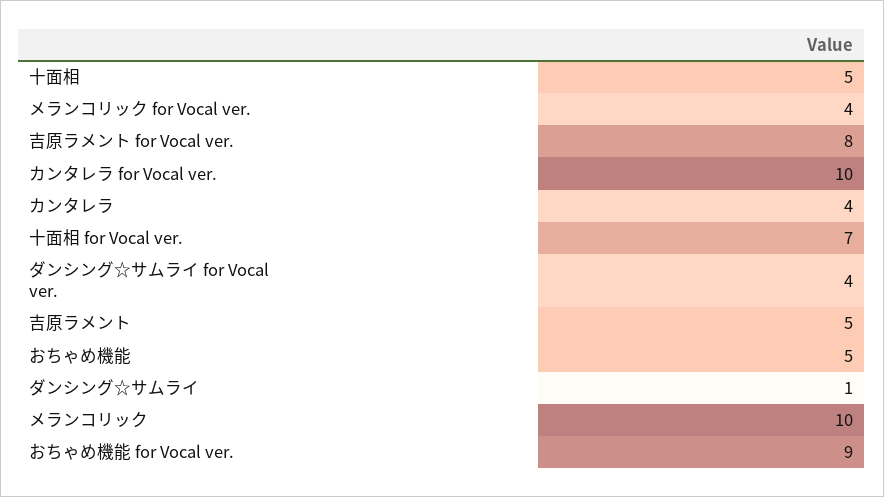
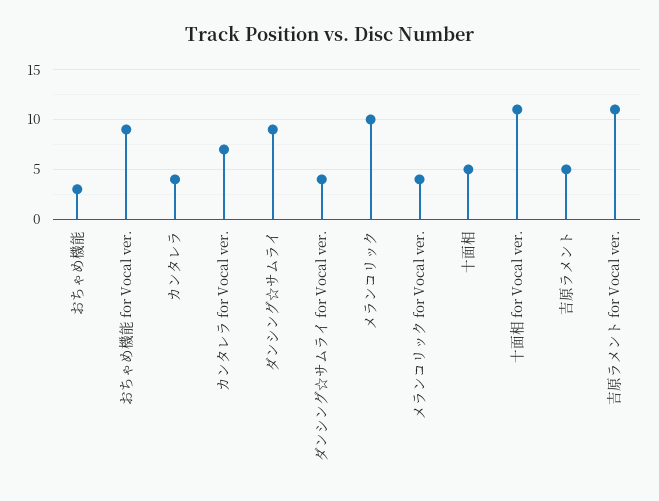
  {
    "十面相": 5,
    "メランコリック for Vocal ver.": 4,
-   "吉原ラメント for Vocal ver.": 8,
+   "吉原ラメント for Vocal ver.": 11,
-   "カンタレラ for Vocal ver.": 10,
+   "カンタレラ for Vocal ver.": 7,
    "カンタレラ": 4,
-   "十面相 for Vocal ver.": 7,
+   "十面相 for Vocal ver.": 11,
    "ダンシング☆サムライ for Vocal ver.": 4,
    "吉原ラメント": 5,
-   "おちゃめ機能": 5,
+   "おちゃめ機能": 3,
-   "ダンシング☆サムライ": 1,
+   "ダンシング☆サムライ": 9,
    "メランコリック": 10,
    "おちゃめ機能 for Vocal ver.": 9
  }

